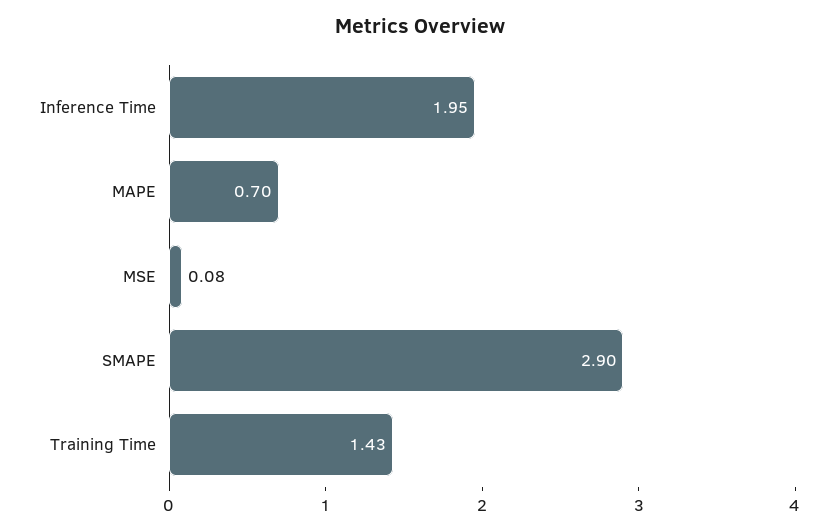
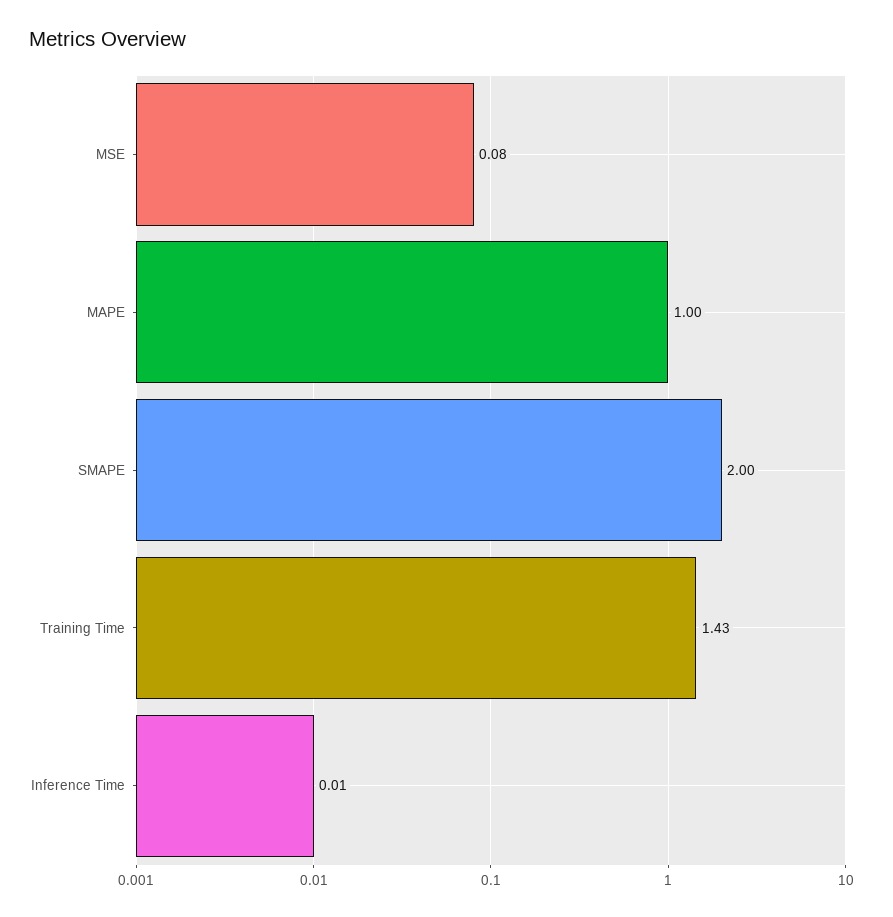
  {
-   "Inference Time": 1.95,
+   "Inference Time": 0.01,
-   "MAPE": 0.7,
+   "MAPE": 1,
    "MSE": 0.08,
-   "SMAPE": 2.9,
+   "SMAPE": 2,
    "Training Time": 1.43
  }

